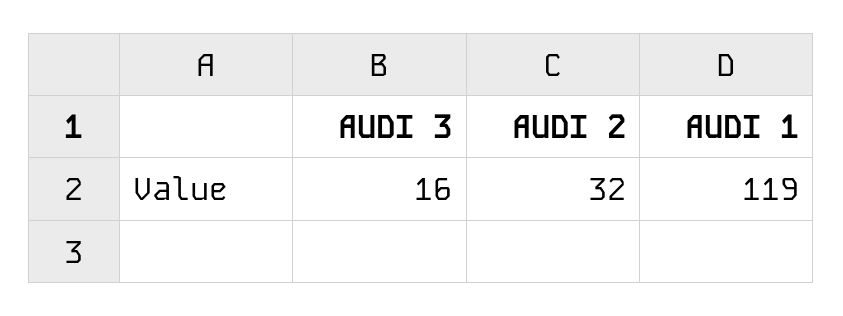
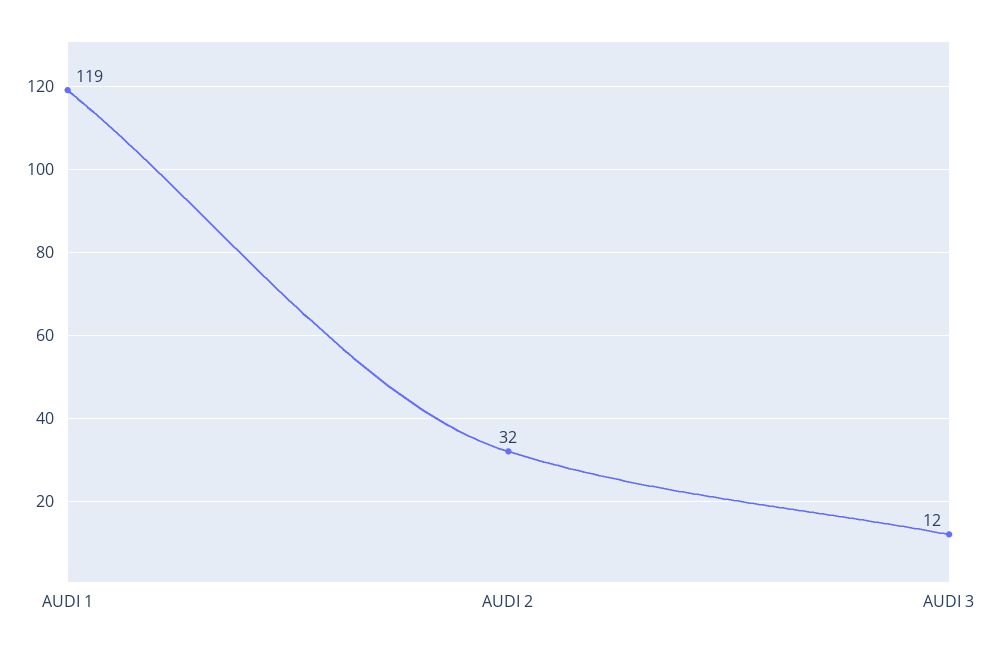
  {
-   "AUDI 3": 16,
+   "AUDI 3": 12,
    "AUDI 2": 32,
    "AUDI 1": 119
  }

